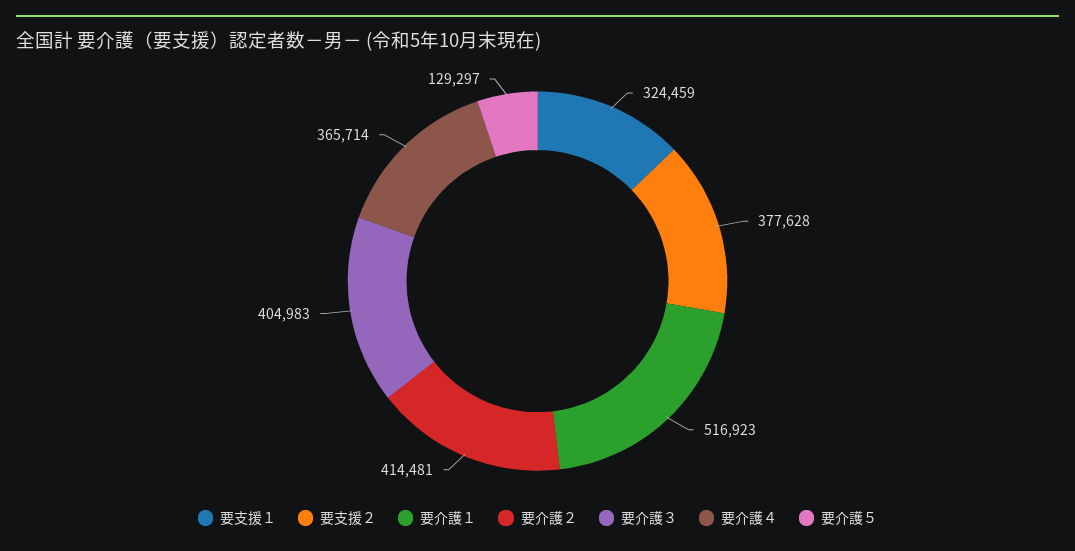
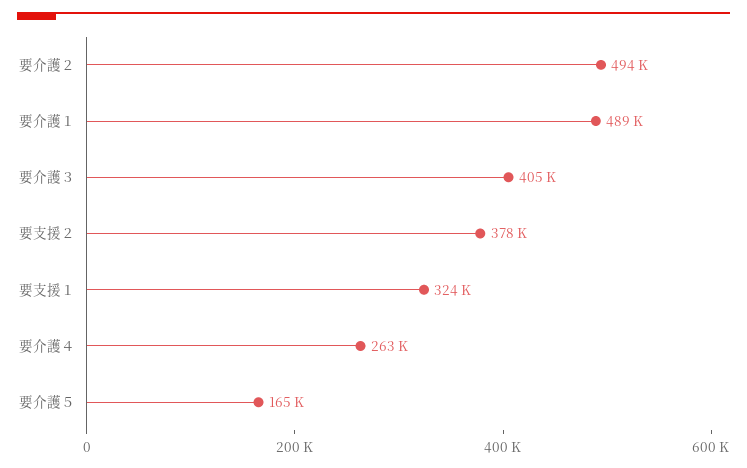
  {
    "要支援１": 324459,
    "要支援２": 377628,
-   "要介護１": 516923,
+   "要介護１": 489000,
-   "要介護２": 414481,
+   "要介護２": 494000,
    "要介護３": 404983,
-   "要介護４": 365714,
+   "要介護４": 263000,
-   "要介護５": 129297
+   "要介護５": 165000
  }

